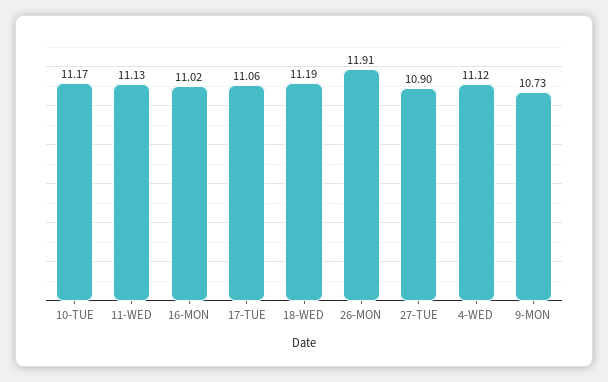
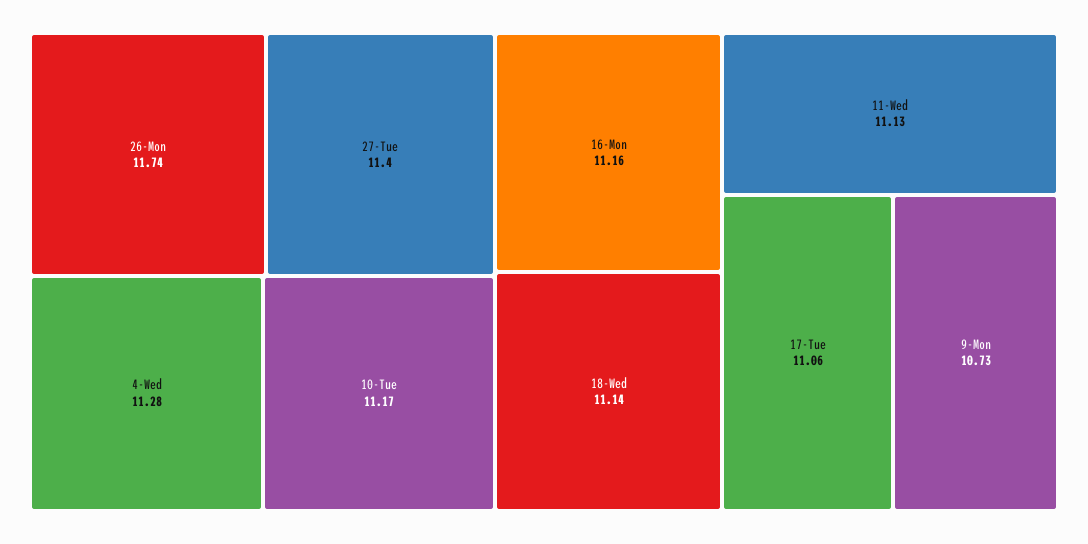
  {
    "10-TUE": 11.17,
    "11-WED": 11.13,
-   "16-MON": 11.02,
+   "16-MON": 11.16,
    "17-TUE": 11.06,
-   "18-WED": 11.19,
+   "18-WED": 11.14,
-   "26-MON": 11.91,
+   "26-MON": 11.74,
-   "27-TUE": 10.9,
+   "27-TUE": 11.4,
-   "4-WED": 11.12,
+   "4-WED": 11.28,
    "9-MON": 10.73
  }

